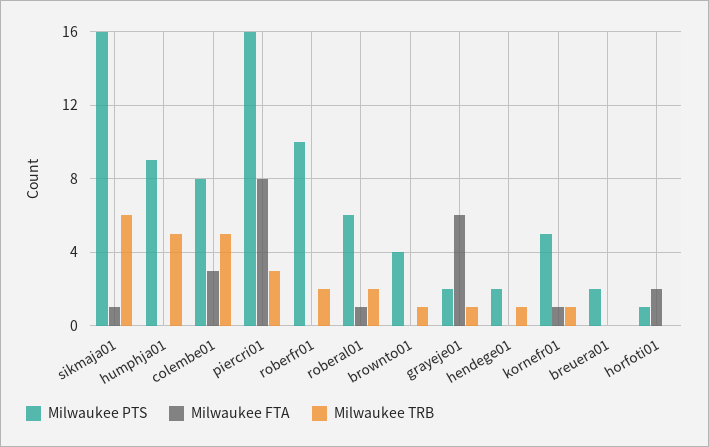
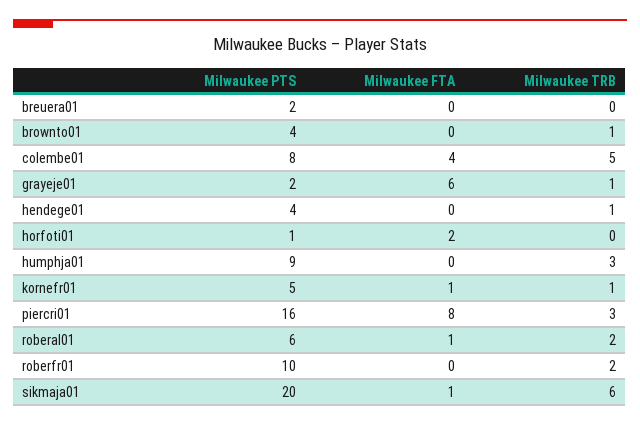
  {
    "Milwaukee PTS": {
-     "sikmaja01": 16,
+     "sikmaja01": 20,
      "humphja01": 9,
      "colembe01": 8,
      "piercri01": 16,
      "roberfr01": 10,
      "roberal01": 6,
      "brownto01": 4,
      "grayeje01": 2,
-     "hendege01": 2,
+     "hendege01": 4,
      "kornefr01": 5,
      "breuera01": 2,
      "horfoti01": 1
    },
    "Milwaukee FTA": {
      "sikmaja01": 1,
      "humphja01": 0,
-     "colembe01": 3,
+     "colembe01": 4,
      "piercri01": 8,
      "roberfr01": 0,
      "roberal01": 1,
      "brownto01": 0,
      "grayeje01": 6,
      "hendege01": 0,
      "kornefr01": 1,
      "breuera01": 0,
      "horfoti01": 2
    },
    "Milwaukee TRB": {
      "sikmaja01": 6,
-     "humphja01": 5,
+     "humphja01": 3,
      "colembe01": 5,
      "piercri01": 3,
      "roberfr01": 2,
      "roberal01": 2,
      "brownto01": 1,
      "grayeje01": 1,
      "hendege01": 1,
      "kornefr01": 1,
      "breuera01": 0,
      "horfoti01": 0
    }
  }

